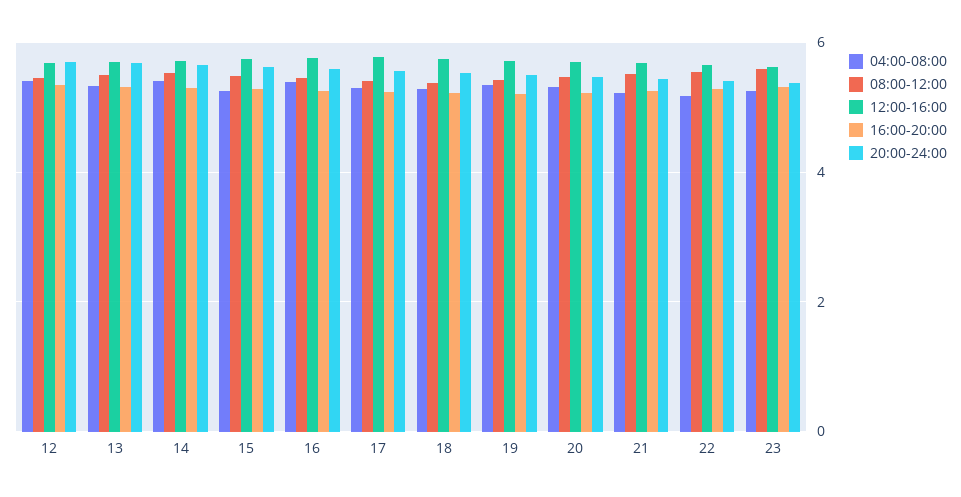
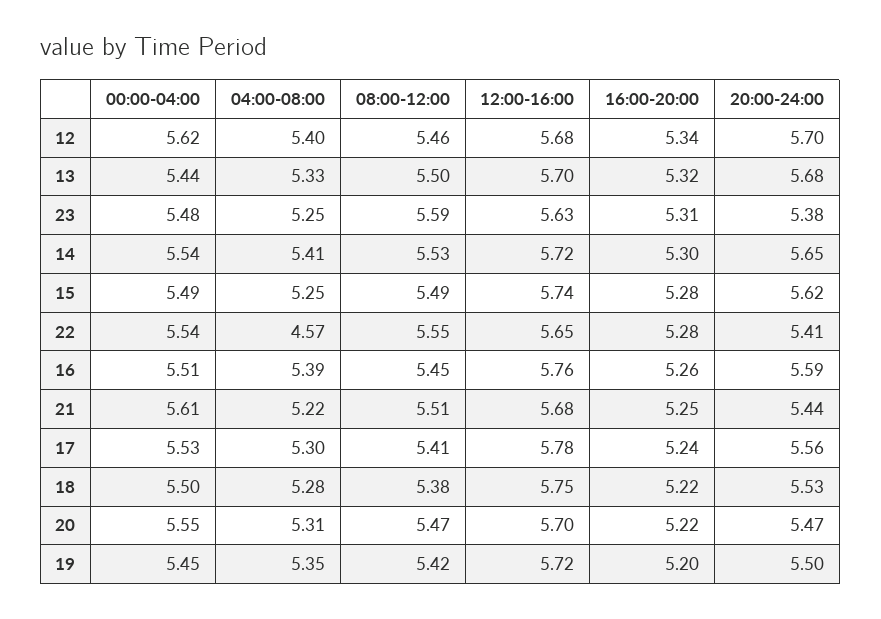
  {
    "04:00-08:00": {
      "12": 5.4,
      "13": 5.33,
      "14": 5.41,
      "15": 5.25,
      "16": 5.39,
      "17": 5.3,
      "18": 5.28,
      "19": 5.35,
      "20": 5.31,
      "21": 5.22,
-     "22": 5.2,
+     "22": 4.57,
      "23": 5.25
    },
    "08:00-12:00": {
      "12": 5.46,
      "13": 5.5,
      "14": 5.53,
      "15": 5.49,
      "16": 5.45,
      "17": 5.41,
      "18": 5.38,
      "19": 5.42,
      "20": 5.47,
      "21": 5.51,
      "22": 5.55,
      "23": 5.59
    },
    "12:00-16:00": {
      "12": 5.68,
      "13": 5.7,
      "14": 5.72,
      "15": 5.74,
      "16": 5.76,
      "17": 5.78,
      "18": 5.75,
      "19": 5.72,
      "20": 5.7,
      "21": 5.68,
      "22": 5.65,
      "23": 5.63
    },
    "16:00-20:00": {
      "12": 5.34,
      "13": 5.32,
      "14": 5.3,
      "15": 5.28,
      "16": 5.26,
      "17": 5.24,
      "18": 5.22,
      "19": 5.2,
      "20": 5.22,
      "21": 5.25,
      "22": 5.28,
      "23": 5.31
    },
    "20:00-24:00": {
      "12": 5.7,
      "13": 5.68,
      "14": 5.65,
      "15": 5.62,
      "16": 5.59,
      "17": 5.56,
      "18": 5.53,
      "19": 5.5,
      "20": 5.47,
      "21": 5.44,
      "22": 5.41,
      "23": 5.38
-   }
+   },
+   "00:00-04:00": {
+     "12": 5.62,
+     "13": 5.44,
+     "23": 5.48,
+     "14": 5.54,
+     "15": 5.49,
+     "22": 5.54,
+     "16": 5.51,
+     "21": 5.61,
+     "17": 5.53,
+     "18": 5.5,
+     "20": 5.55,
+     "19": 5.45
+   }
  }

